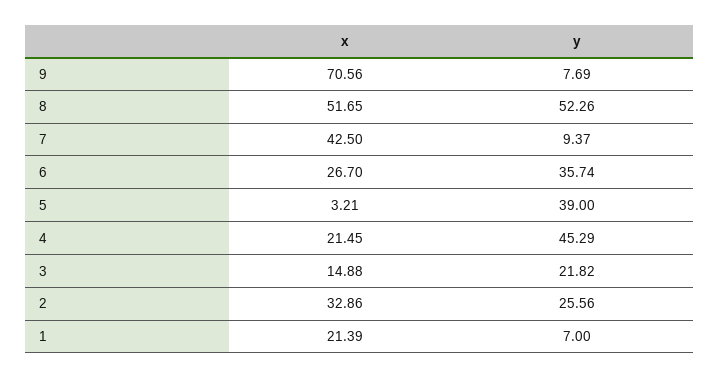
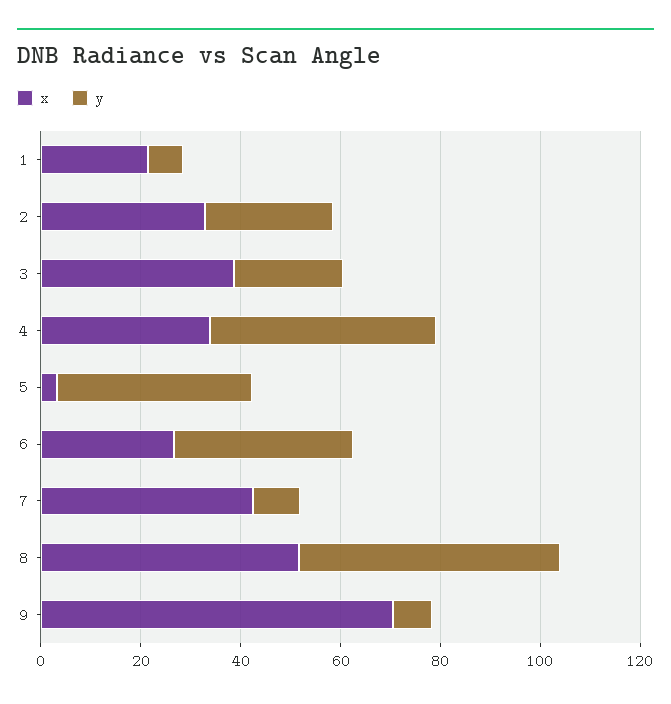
  {
    "x": {
      "9": 70.56,
      "8": 51.65,
      "7": 42.5,
      "6": 26.7,
      "5": 3.21,
-     "4": 21.45,
+     "4": 35,
-     "3": 14.88,
+     "3": 40,
      "2": 32.86,
      "1": 21.39
    },
    "y": {
      "9": 7.69,
      "8": 52.26,
      "7": 9.37,
      "6": 35.74,
      "5": 39,
      "4": 45.29,
      "3": 21.82,
      "2": 25.56,
      "1": 7
    }
  }

